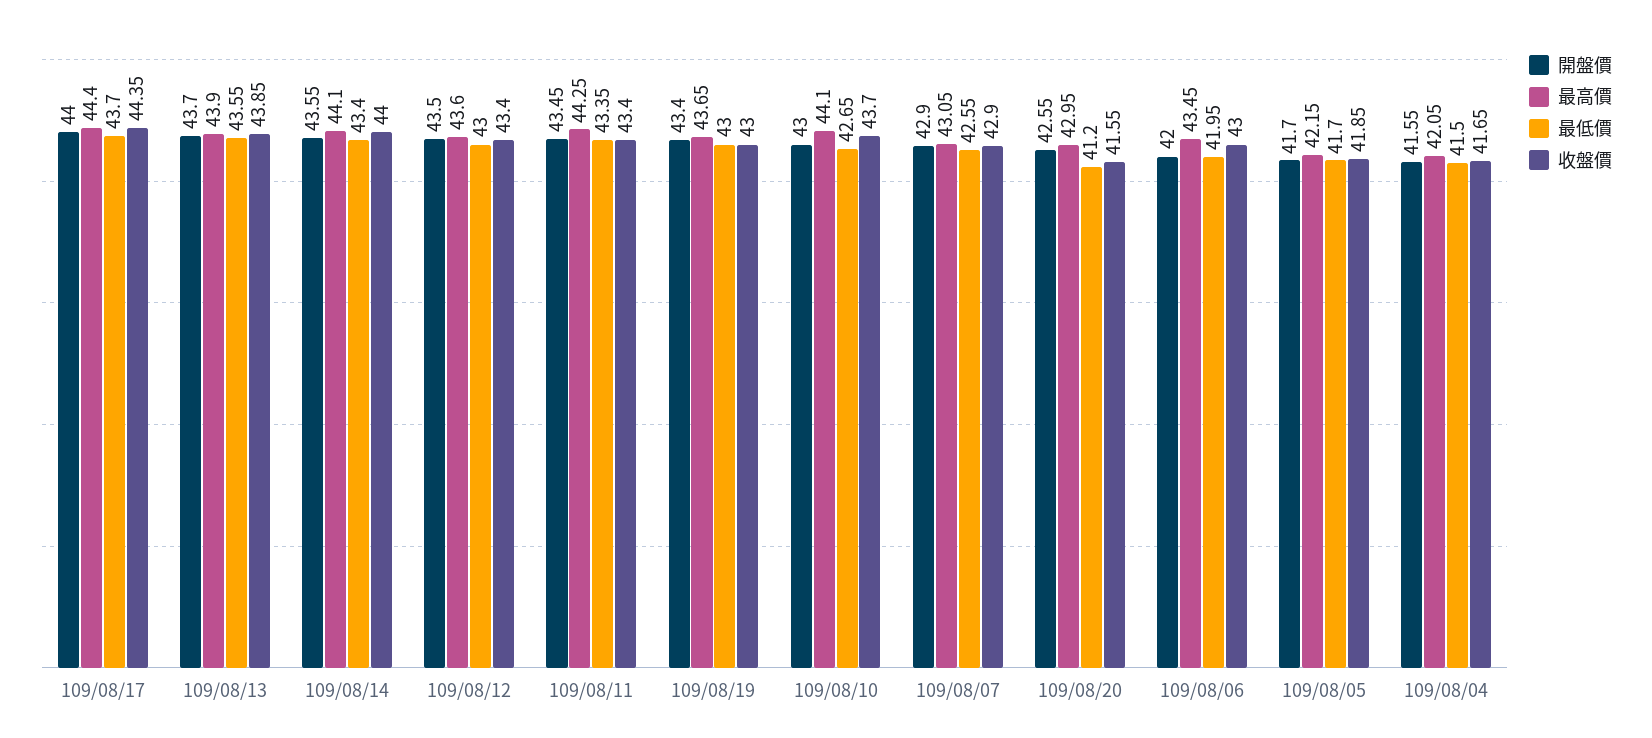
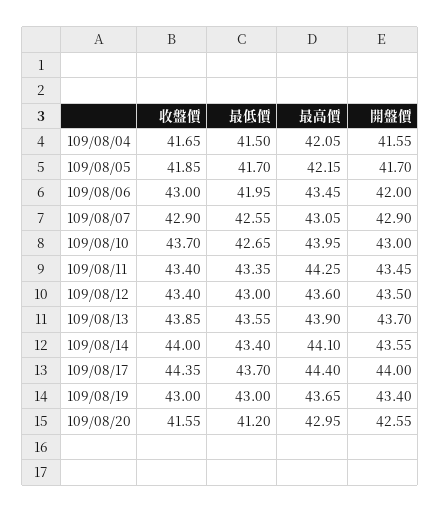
  {
    "開盤價": {
      "109/08/17": 44,
      "109/08/13": 43.7,
      "109/08/14": 43.55,
      "109/08/12": 43.5,
      "109/08/11": 43.45,
      "109/08/19": 43.4,
      "109/08/10": 43,
      "109/08/07": 42.9,
      "109/08/20": 42.55,
      "109/08/06": 42,
      "109/08/05": 41.7,
      "109/08/04": 41.55
    },
    "最高價": {
      "109/08/17": 44.4,
      "109/08/13": 43.9,
      "109/08/14": 44.1,
      "109/08/12": 43.6,
      "109/08/11": 44.25,
      "109/08/19": 43.65,
-     "109/08/10": 44.1,
+     "109/08/10": 43.95,
      "109/08/07": 43.05,
      "109/08/20": 42.95,
      "109/08/06": 43.45,
      "109/08/05": 42.15,
      "109/08/04": 42.05
    },
    "最低價": {
      "109/08/17": 43.7,
      "109/08/13": 43.55,
      "109/08/14": 43.4,
      "109/08/12": 43,
      "109/08/11": 43.35,
      "109/08/19": 43,
      "109/08/10": 42.65,
      "109/08/07": 42.55,
      "109/08/20": 41.2,
      "109/08/06": 41.95,
      "109/08/05": 41.7,
      "109/08/04": 41.5
    },
    "收盤價": {
      "109/08/17": 44.35,
      "109/08/13": 43.85,
      "109/08/14": 44,
      "109/08/12": 43.4,
      "109/08/11": 43.4,
      "109/08/19": 43,
      "109/08/10": 43.7,
      "109/08/07": 42.9,
      "109/08/20": 41.55,
      "109/08/06": 43,
      "109/08/05": 41.85,
      "109/08/04": 41.65
    }
  }

